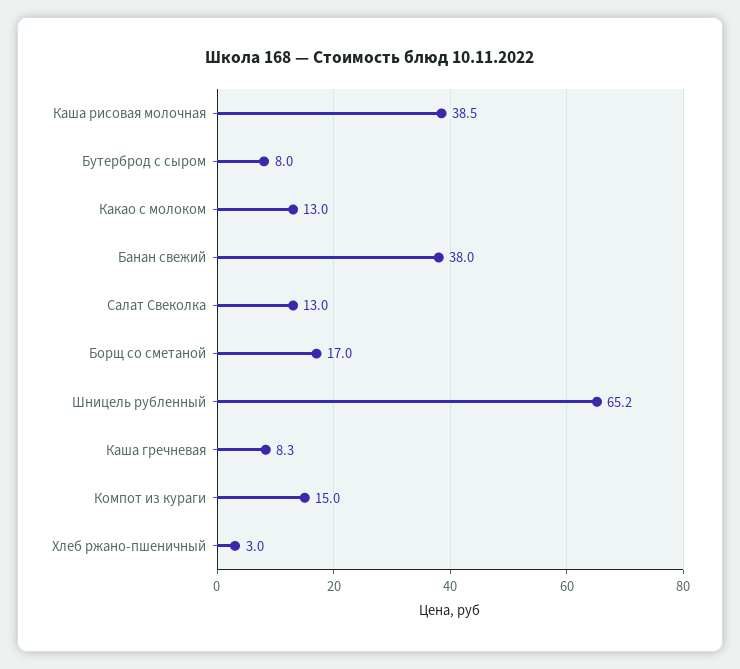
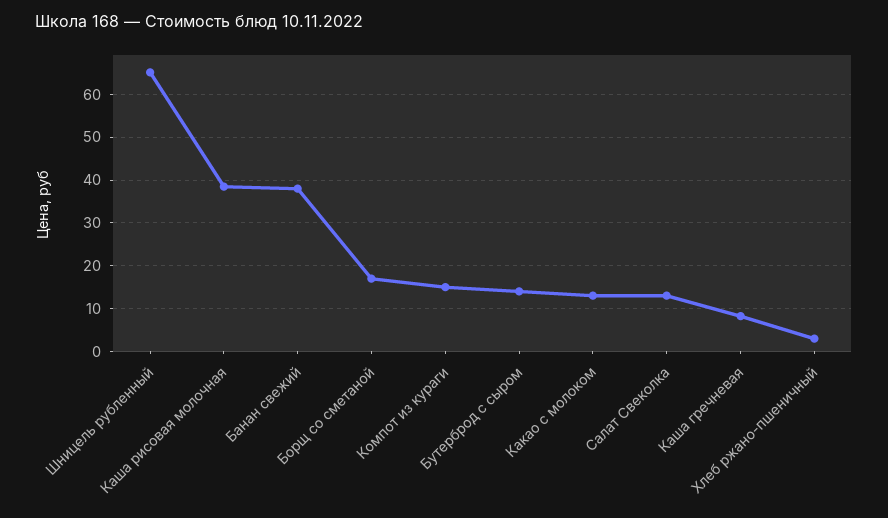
  {
    "Каша рисовая молочная": 38.5,
-   "Бутерброд с сыром": 8,
+   "Бутерброд с сыром": 14,
    "Какао с молоком": 13,
    "Банан свежий": 38,
    "Салат Свеколка": 13,
    "Борщ со сметаной": 17,
    "Шницель рубленный": 65.2,
    "Каша гречневая": 8.3,
    "Компот из кураги": 15,
    "Хлеб ржано-пшеничный": 3
  }

